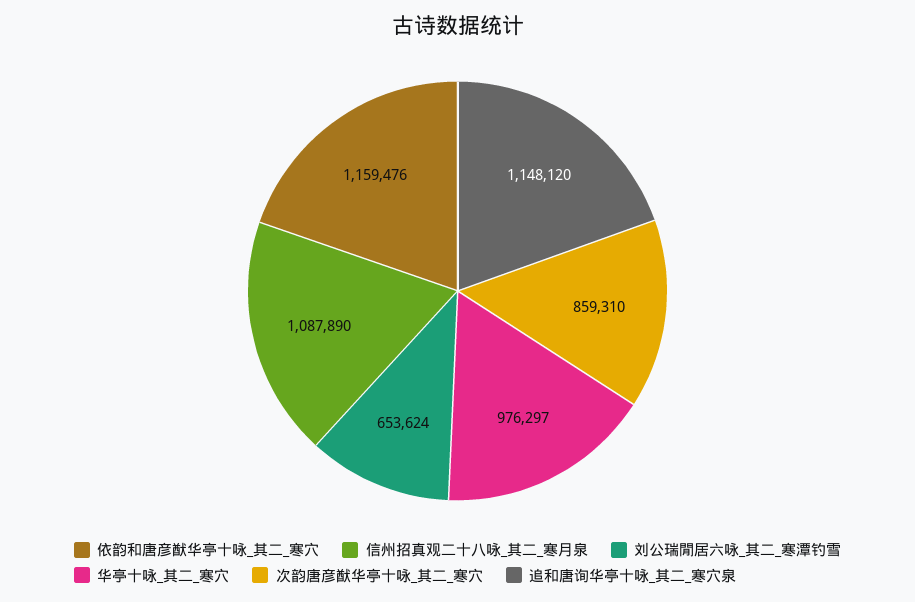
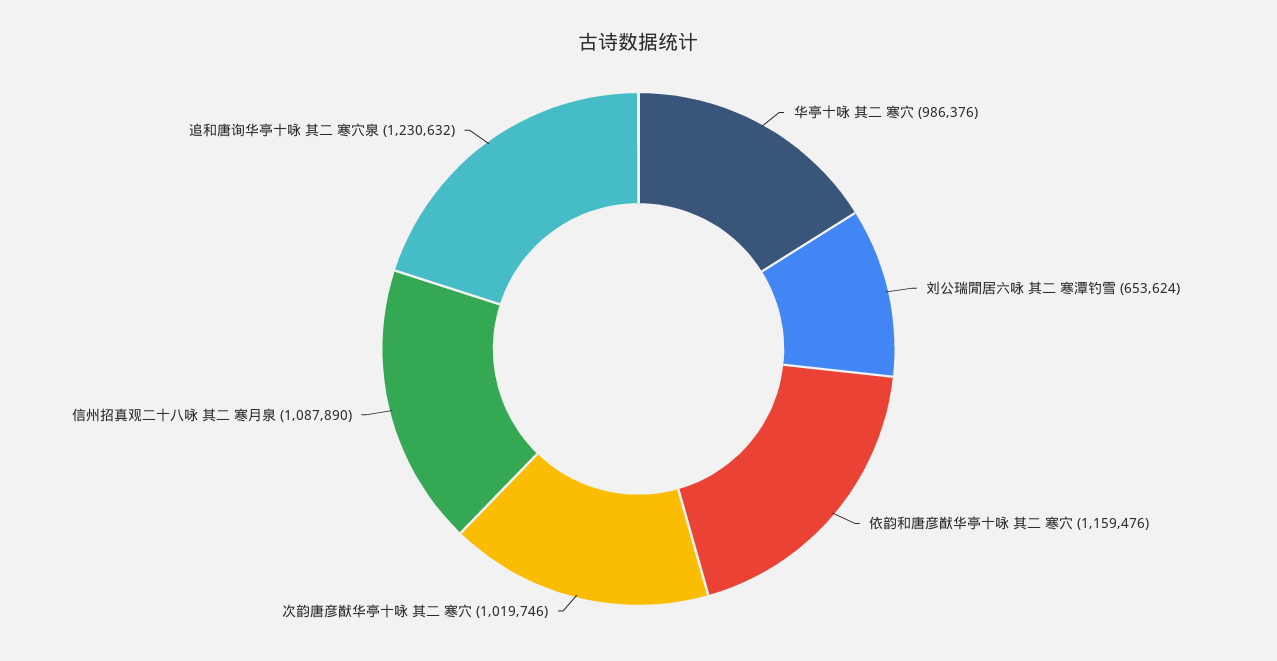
  {
    "依韵和唐彦猷华亭十咏_其二_寒穴": 1159476,
    "信州招真观二十八咏_其二_寒月泉": 1087890,
    "刘公瑞閒居六咏_其二_寒潭钓雪": 653624,
-   "华亭十咏_其二_寒穴": 976297,
+   "华亭十咏_其二_寒穴": 986376,
-   "次韵唐彦猷华亭十咏_其二_寒穴": 859310,
+   "次韵唐彦猷华亭十咏_其二_寒穴": 1019746,
-   "追和唐询华亭十咏_其二_寒穴泉": 1148120
+   "追和唐询华亭十咏_其二_寒穴泉": 1230632
  }

